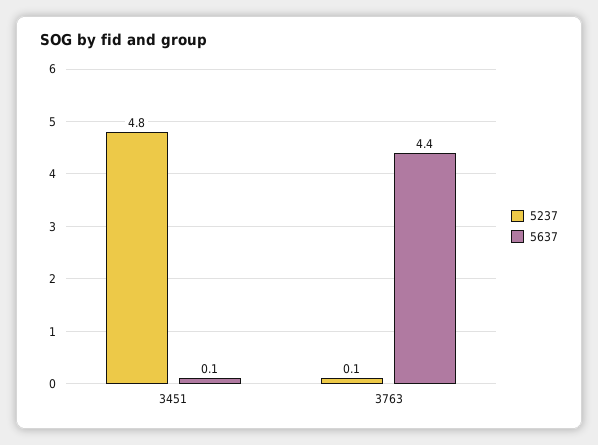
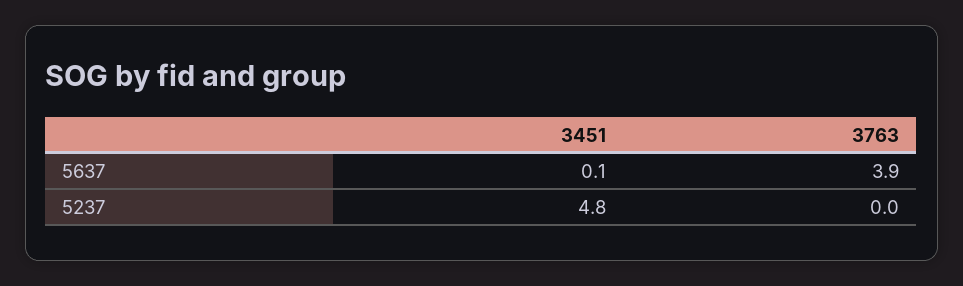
  {
    "5237": {
      "3451": 4.8,
-     "3763": 0.1
+     "3763": 0
    },
    "5637": {
      "3451": 0.1,
-     "3763": 4.4
+     "3763": 3.9
    }
  }

